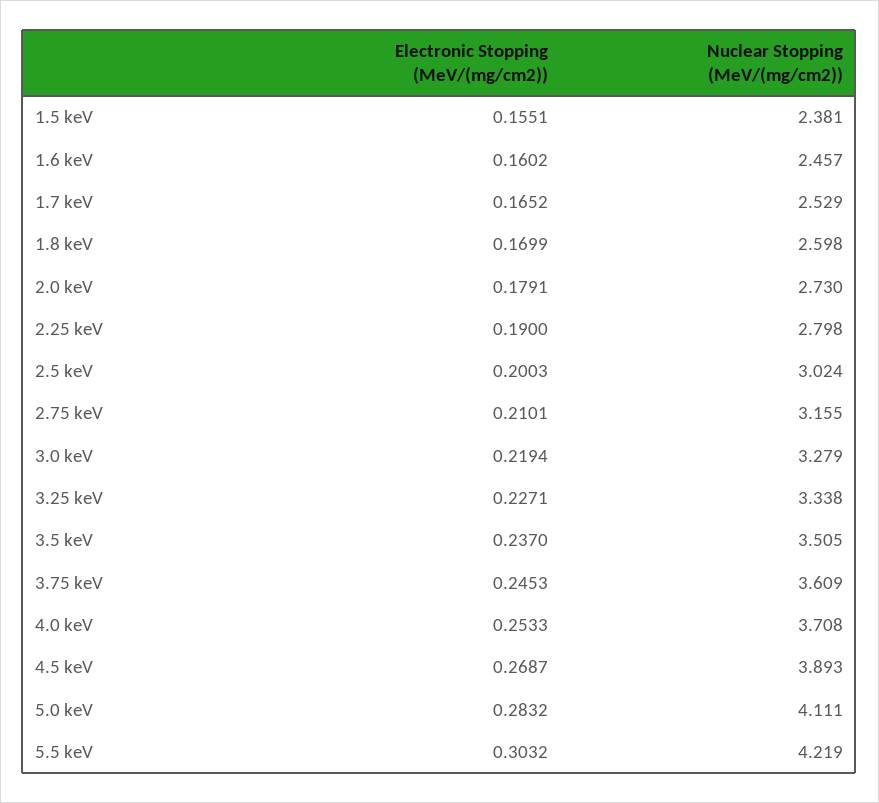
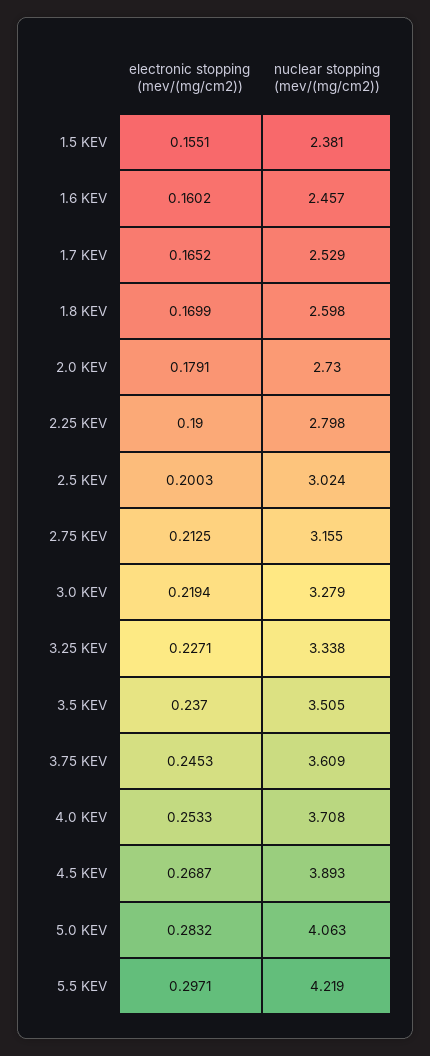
  {
    "Electronic Stopping (MeV/(mg/cm2))": {
      "1.5 keV": 0.1551,
      "1.6 keV": 0.1602,
      "1.7 keV": 0.1652,
      "1.8 keV": 0.1699,
      "2.0 keV": 0.1791,
      "2.25 keV": 0.19,
      "2.5 keV": 0.2003,
-     "2.75 keV": 0.2101,
+     "2.75 keV": 0.2125,
      "3.0 keV": 0.2194,
      "3.25 keV": 0.2271,
      "3.5 keV": 0.237,
      "3.75 keV": 0.2453,
      "4.0 keV": 0.2533,
      "4.5 keV": 0.2687,
      "5.0 keV": 0.2832,
-     "5.5 keV": 0.3032
+     "5.5 keV": 0.2971
    },
    "Nuclear Stopping (MeV/(mg/cm2))": {
      "1.5 keV": 2.381,
      "1.6 keV": 2.457,
      "1.7 keV": 2.529,
      "1.8 keV": 2.598,
      "2.0 keV": 2.73,
      "2.25 keV": 2.798,
      "2.5 keV": 3.024,
      "2.75 keV": 3.155,
      "3.0 keV": 3.279,
      "3.25 keV": 3.338,
      "3.5 keV": 3.505,
      "3.75 keV": 3.609,
      "4.0 keV": 3.708,
      "4.5 keV": 3.893,
-     "5.0 keV": 4.111,
+     "5.0 keV": 4.063,
      "5.5 keV": 4.219
    }
  }

